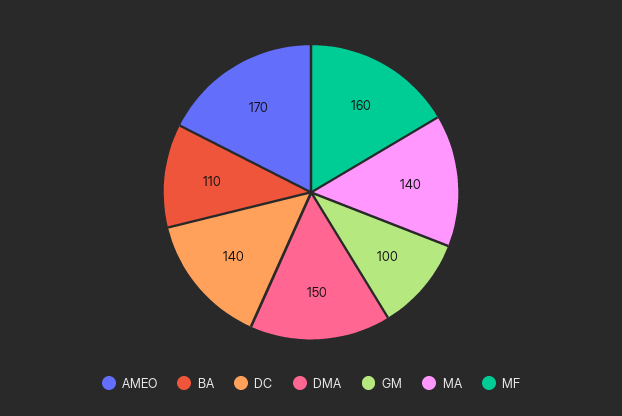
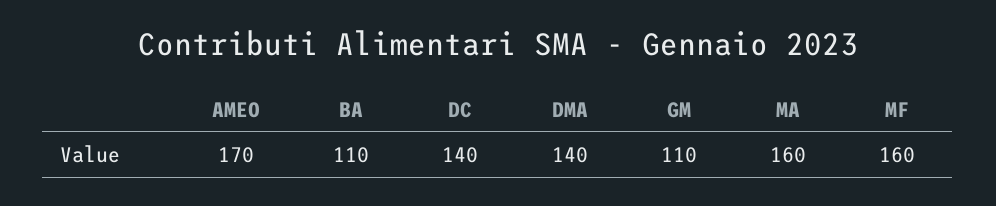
  {
    "AMEO": 170,
    "BA": 110,
    "DC": 140,
-   "DMA": 150,
+   "DMA": 140,
-   "GM": 100,
+   "GM": 110,
-   "MA": 140,
+   "MA": 160,
    "MF": 160
  }

